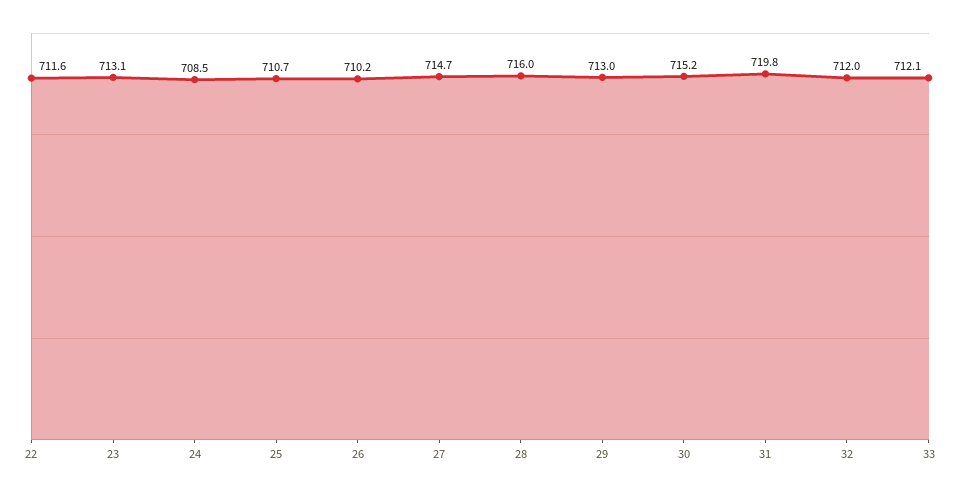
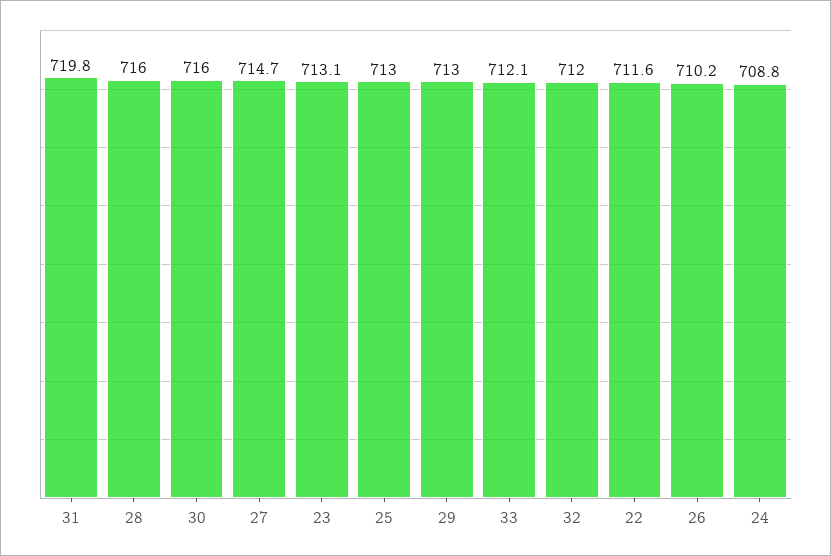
  {
    "22": 711.6,
    "23": 713.1,
-   "24": 708.5,
+   "24": 708.8,
-   "25": 710.7,
+   "25": 713,
    "26": 710.2,
    "27": 714.7,
    "28": 716,
    "29": 713,
-   "30": 715.2,
+   "30": 716,
    "31": 719.8,
    "32": 712,
    "33": 712.1
  }

